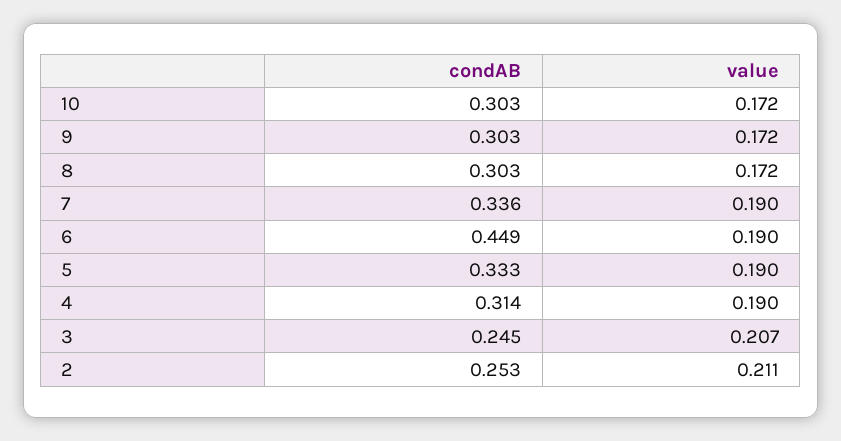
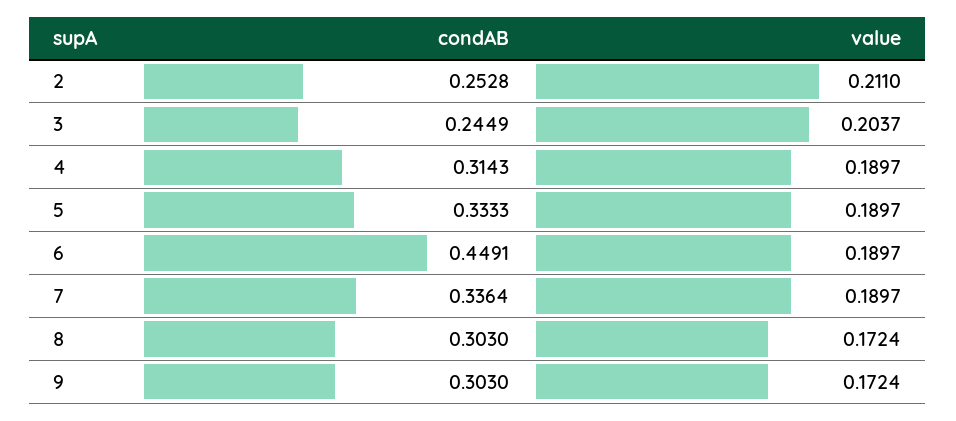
  {
    "condAB": {
-     "10": 0.303,
      "9": 0.303,
      "8": 0.303,
      "7": 0.3364,
      "6": 0.4491,
      "5": 0.3333,
      "4": 0.3143,
      "3": 0.2449,
      "2": 0.2528
    },
    "value": {
-     "10": 0.172,
      "9": 0.1724,
      "8": 0.1724,
      "7": 0.1897,
      "6": 0.1897,
      "5": 0.1897,
      "4": 0.1897,
-     "3": 0.207,
+     "3": 0.2037,
      "2": 0.211
    }
  }

